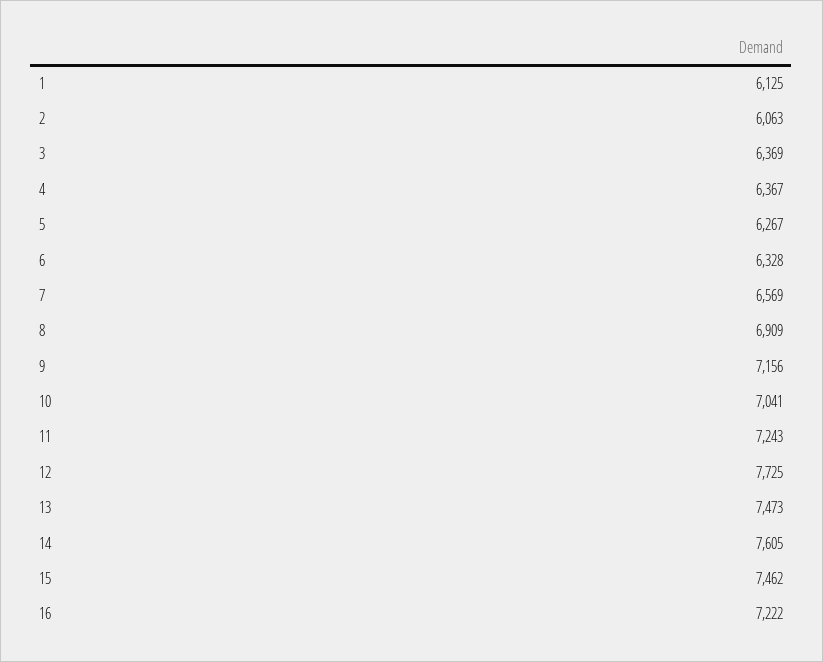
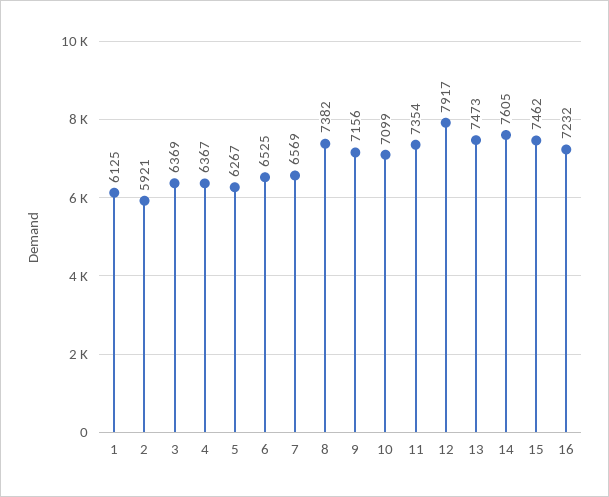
  {
    "1": 6125,
-   "2": 6063,
+   "2": 5921,
    "3": 6369,
    "4": 6367,
    "5": 6267,
-   "6": 6328,
+   "6": 6525,
    "7": 6569,
-   "8": 6909,
+   "8": 7382,
    "9": 7156,
-   "10": 7041,
+   "10": 7099,
-   "11": 7243,
+   "11": 7354,
-   "12": 7725,
+   "12": 7917,
    "13": 7473,
    "14": 7605,
    "15": 7462,
-   "16": 7222
+   "16": 7232
  }

